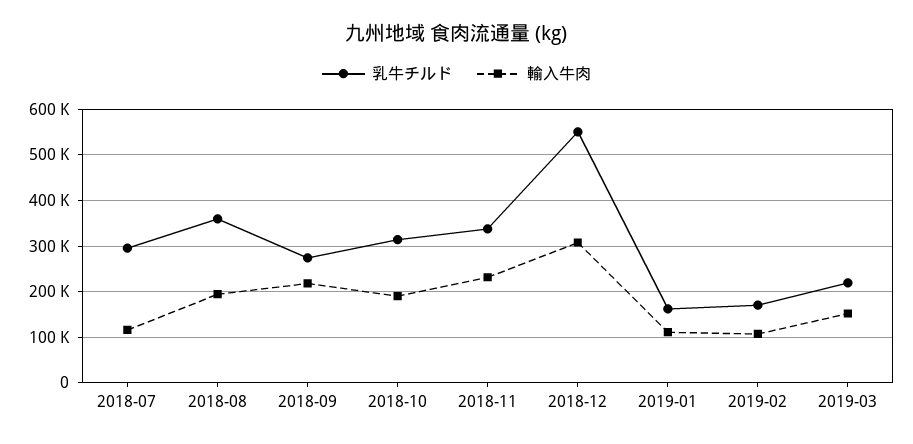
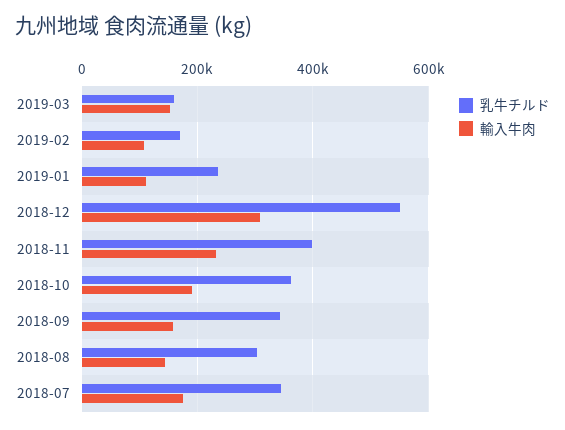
  {
    "乳牛チルド": {
-     "2018-07": 300000,
+     "2018-07": 340000,
-     "2018-08": 360000,
+     "2018-08": 300000,
-     "2018-09": 280000,
+     "2018-09": 340000,
-     "2018-10": 320000,
+     "2018-10": 360000,
-     "2018-11": 340000,
+     "2018-11": 400000,
      "2018-12": 540000,
-     "2019-01": 160000,
+     "2019-01": 240000,
      "2019-02": 180000,
-     "2019-03": 220000
+     "2019-03": 160000
    },
    "輸入牛肉": {
-     "2018-07": 120000,
+     "2018-07": 180000,
-     "2018-08": 200000,
+     "2018-08": 140000,
-     "2018-09": 220000,
+     "2018-09": 160000,
      "2018-10": 200000,
      "2018-11": 240000,
      "2018-12": 300000,
      "2019-01": 120000,
      "2019-02": 100000,
      "2019-03": 160000
    }
  }

